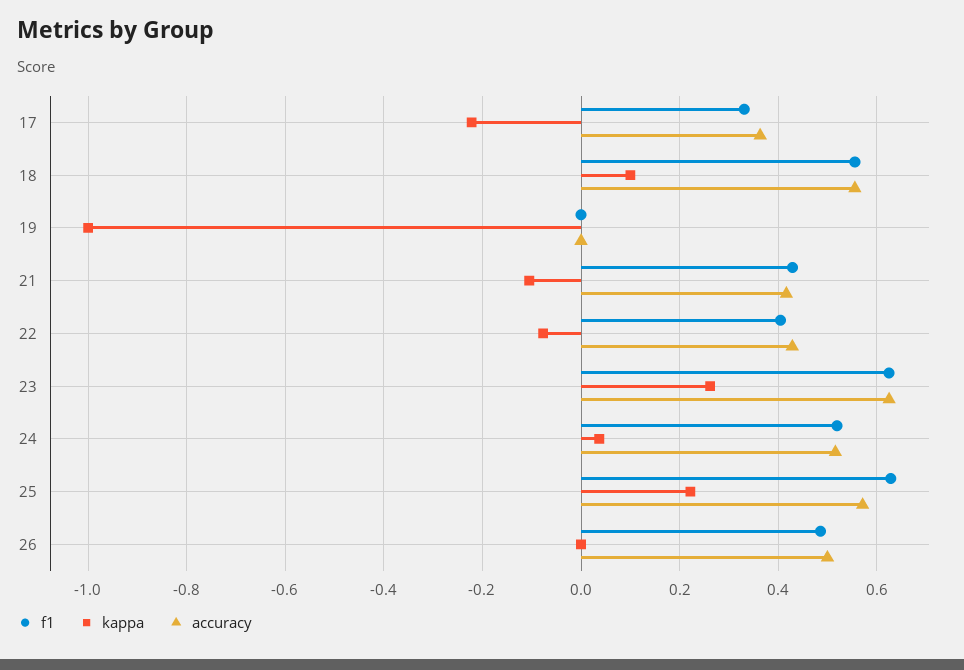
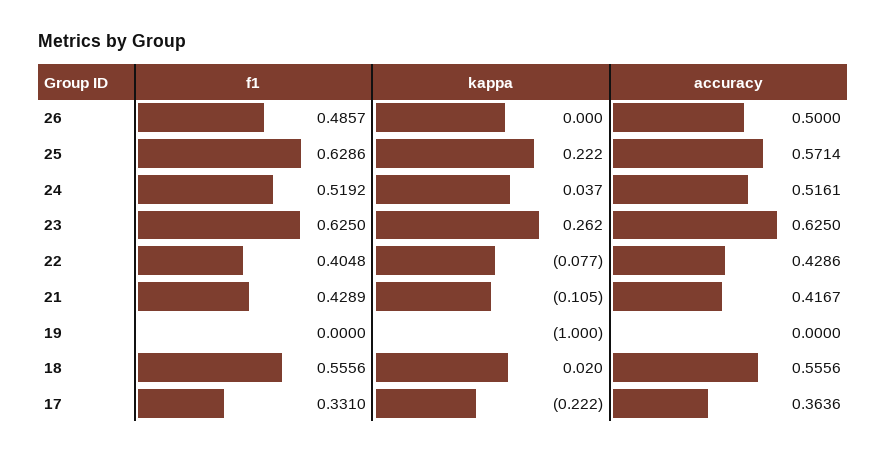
  {
    "f1": {
      "17": 0.331,
      "18": 0.5556,
      "19": 0,
      "21": 0.4289,
      "22": 0.4048,
      "23": 0.625,
      "24": 0.5192,
      "25": 0.6286,
      "26": 0.4857
    },
    "kappa": {
      "17": -0.222,
-     "18": 0.1,
+     "18": 0.02,
      "19": -1,
      "21": -0.105,
      "22": -0.077,
      "23": 0.262,
      "24": 0.037,
      "25": 0.222,
      "26": 0
    },
    "accuracy": {
      "17": 0.3636,
      "18": 0.5556,
      "19": 0,
      "21": 0.4167,
      "22": 0.4286,
      "23": 0.625,
      "24": 0.5161,
      "25": 0.5714,
      "26": 0.5
    }
  }

